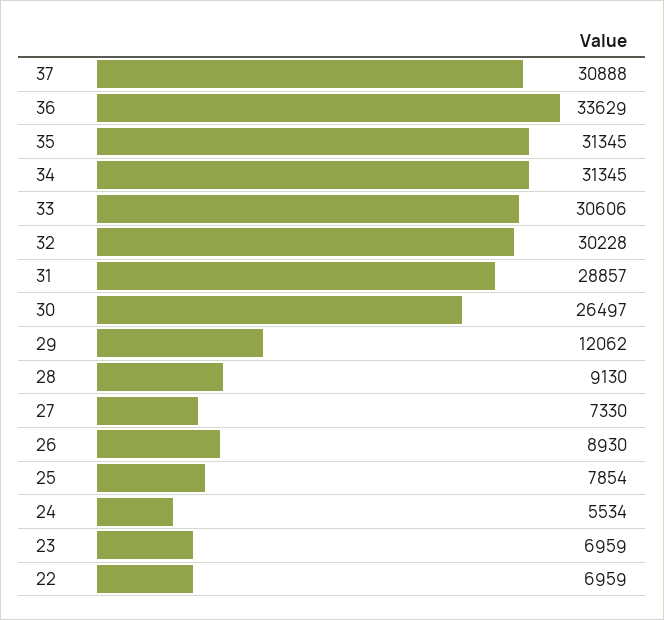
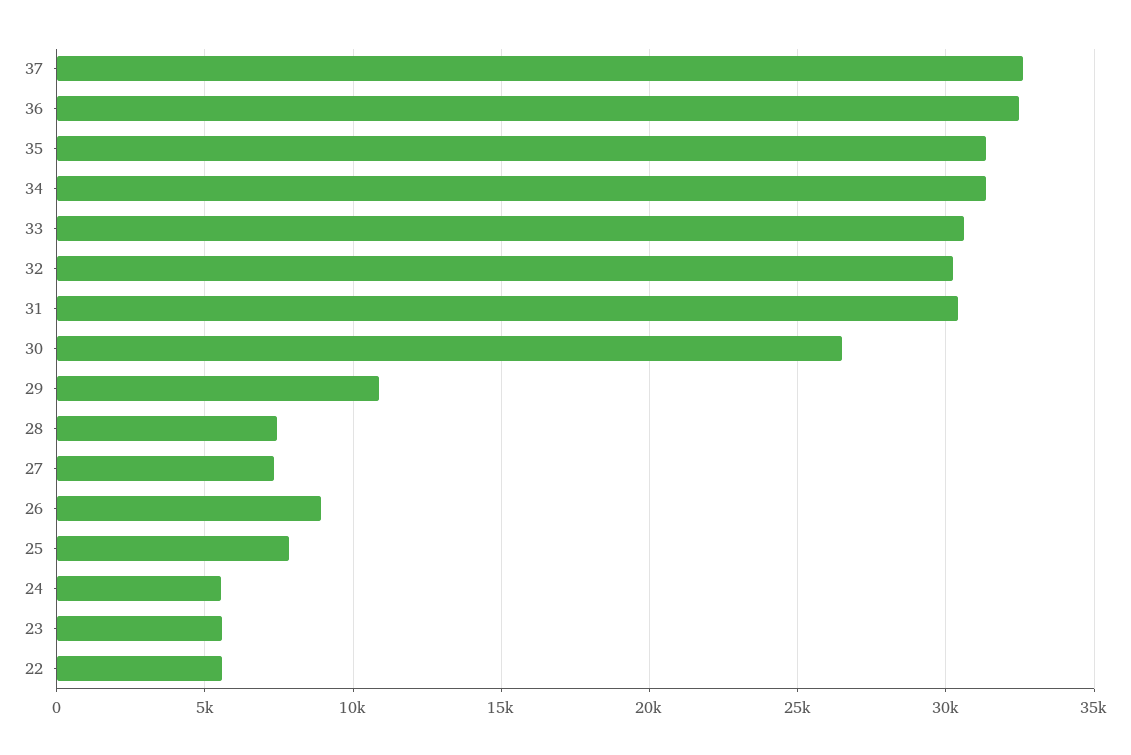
  {
-   "37": 30888,
+   "37": 32500,
-   "36": 33629,
+   "36": 32500,
    "35": 31345,
    "34": 31345,
    "33": 30606,
    "32": 30228,
-   "31": 28857,
+   "31": 30500,
    "30": 26497,
-   "29": 12062,
+   "29": 11000,
-   "28": 9130,
+   "28": 7500,
    "27": 7330,
    "26": 8930,
    "25": 7854,
    "24": 5534,
-   "23": 6959,
+   "23": 5500,
-   "22": 6959
+   "22": 5500
  }

